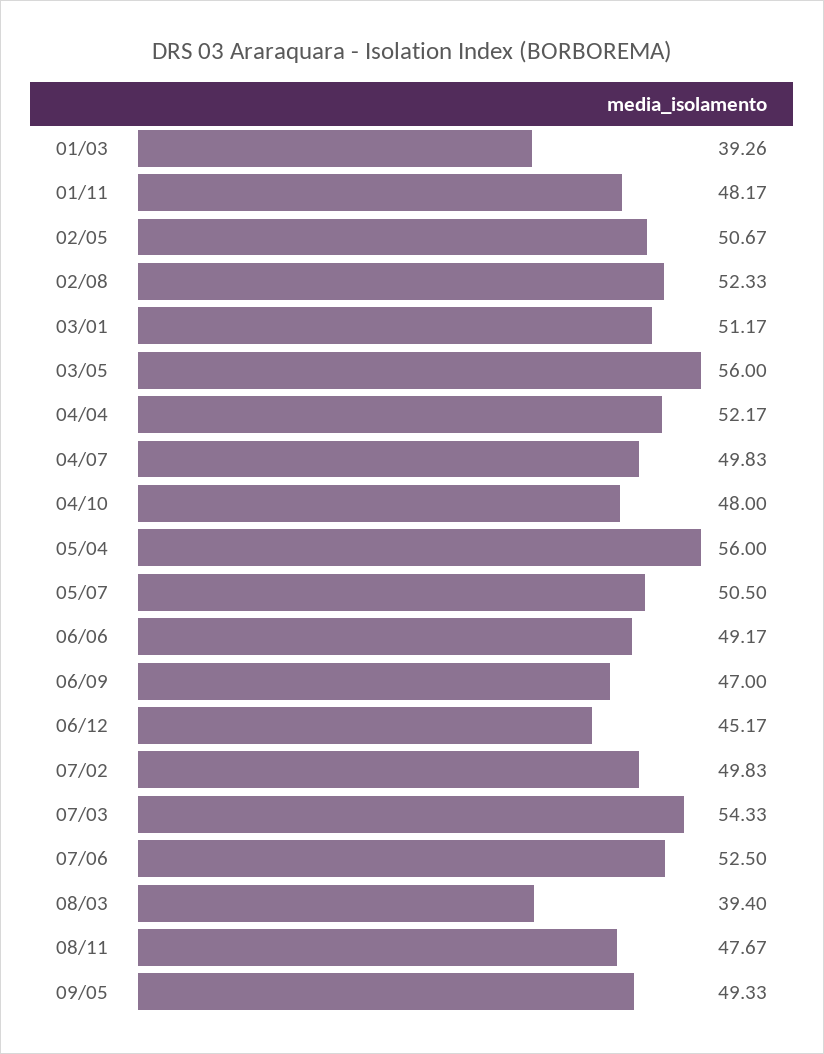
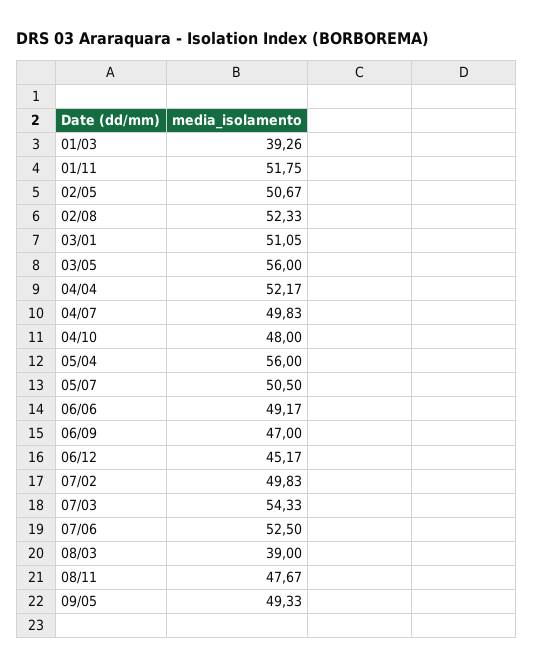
  {
    "01/03": 39.26,
-   "01/11": 48.17,
+   "01/11": 51.75,
    "02/05": 50.67,
    "02/08": 52.33,
-   "03/01": 51.17,
+   "03/01": 51.05,
    "03/05": 56,
    "04/04": 52.17,
    "04/07": 49.83,
    "04/10": 48,
    "05/04": 56,
    "05/07": 50.5,
    "06/06": 49.17,
    "06/09": 47,
    "06/12": 45.17,
    "07/02": 49.83,
    "07/03": 54.33,
    "07/06": 52.5,
-   "08/03": 39.4,
+   "08/03": 39,
    "08/11": 47.67,
    "09/05": 49.33
  }

